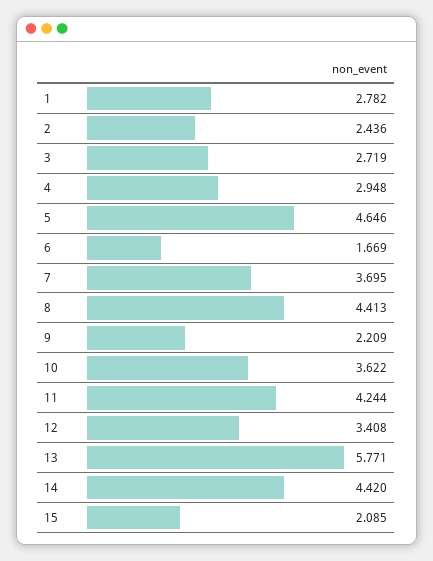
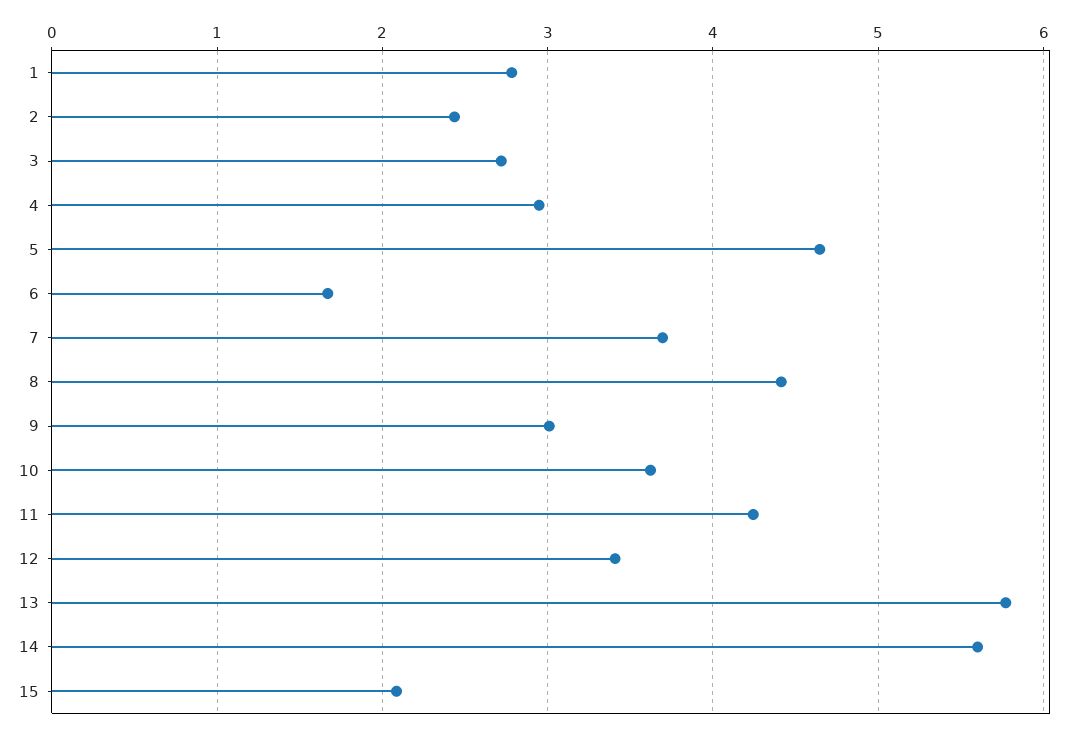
  {
    "1": 2.782,
    "2": 2.436,
    "3": 2.719,
    "4": 2.948,
    "5": 4.646,
    "6": 1.669,
    "7": 3.695,
    "8": 4.413,
-   "9": 2.209,
+   "9": 3,
    "10": 3.622,
    "11": 4.244,
    "12": 3.408,
    "13": 5.771,
-   "14": 4.42,
+   "14": 5.6,
    "15": 2.085
  }

